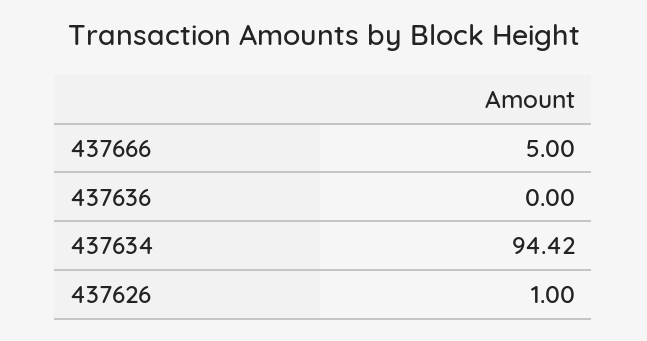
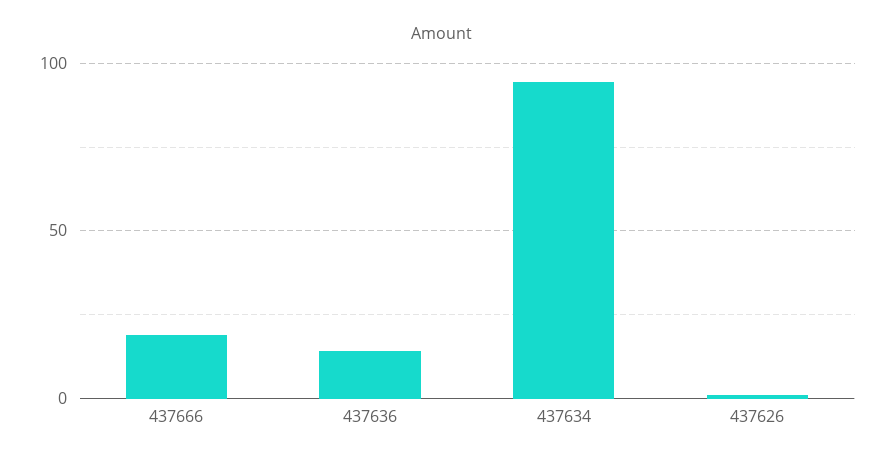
  {
-   "437666": 5,
+   "437666": 20,
-   "437636": 0,
+   "437636": 15,
    "437634": 94.42,
    "437626": 1
  }

